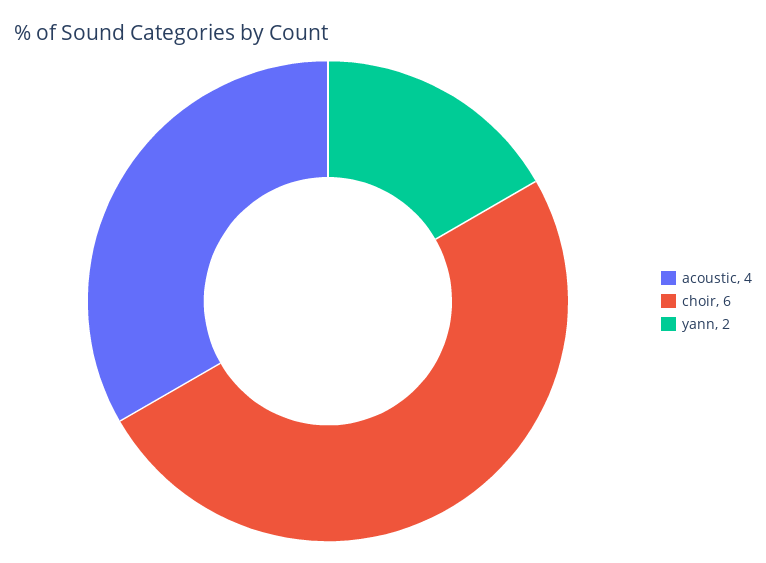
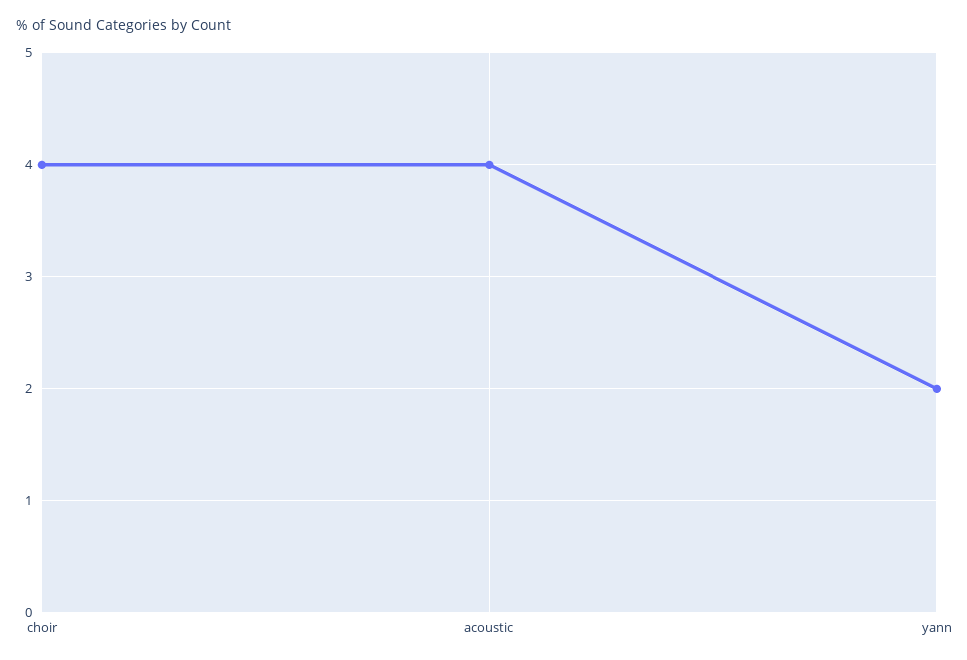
  {
    "acoustic": 4,
-   "choir": 6,
+   "choir": 4,
    "yann": 2
  }

